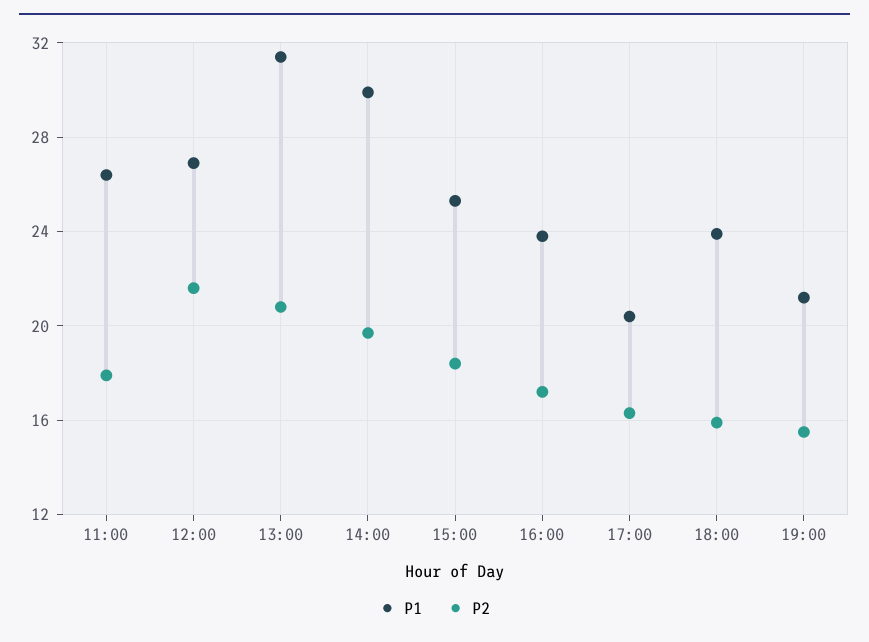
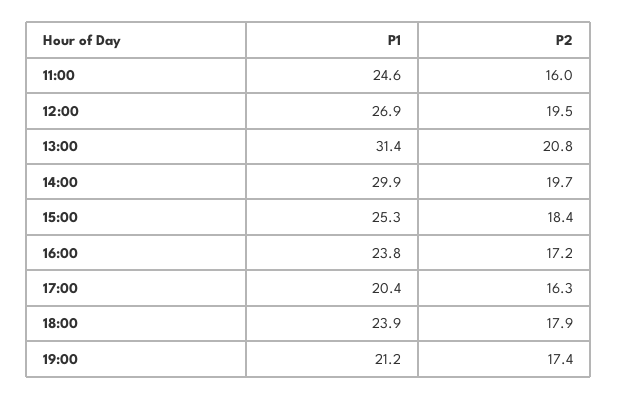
  {
    "P1": {
-     "11:00": 26.5,
+     "11:00": 24.6,
      "12:00": 26.9,
      "13:00": 31.4,
      "14:00": 29.9,
      "15:00": 25.3,
      "16:00": 23.8,
      "17:00": 20.4,
      "18:00": 23.9,
      "19:00": 21.2
    },
    "P2": {
-     "11:00": 18,
+     "11:00": 16,
-     "12:00": 21.5,
+     "12:00": 19.5,
      "13:00": 20.8,
      "14:00": 19.7,
      "15:00": 18.4,
      "16:00": 17.2,
      "17:00": 16.3,
-     "18:00": 16,
+     "18:00": 17.9,
-     "19:00": 15.5
+     "19:00": 17.4
    }
  }

